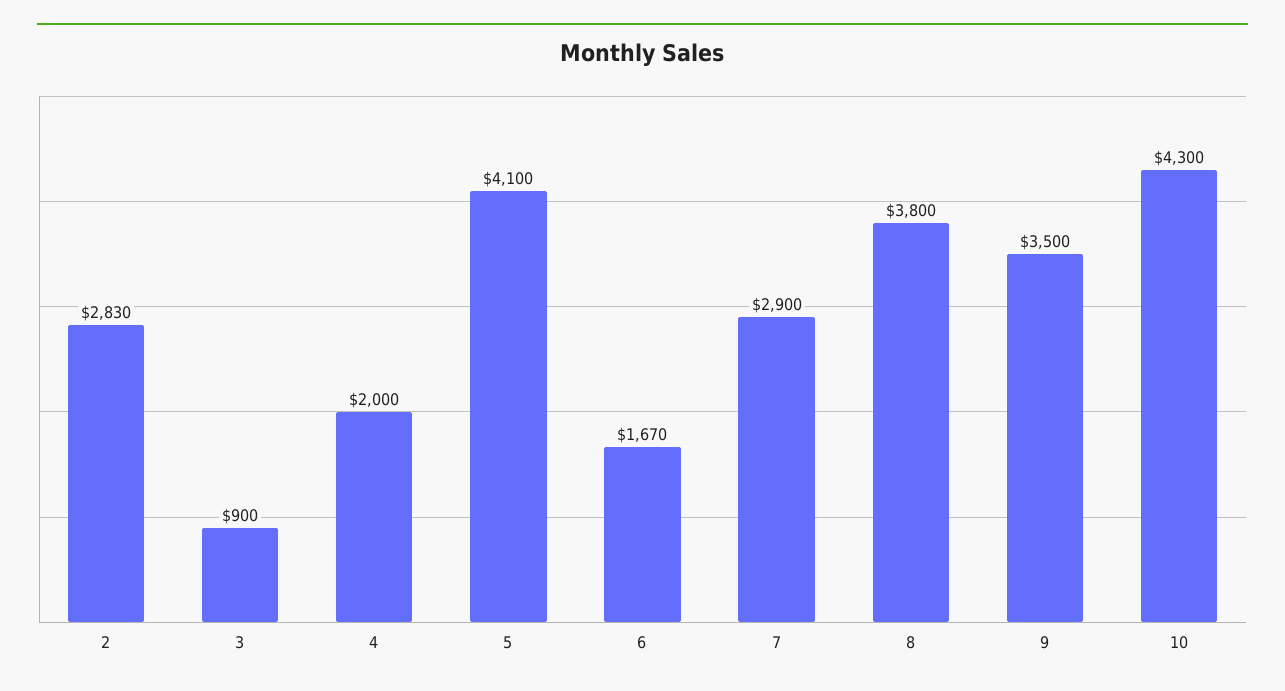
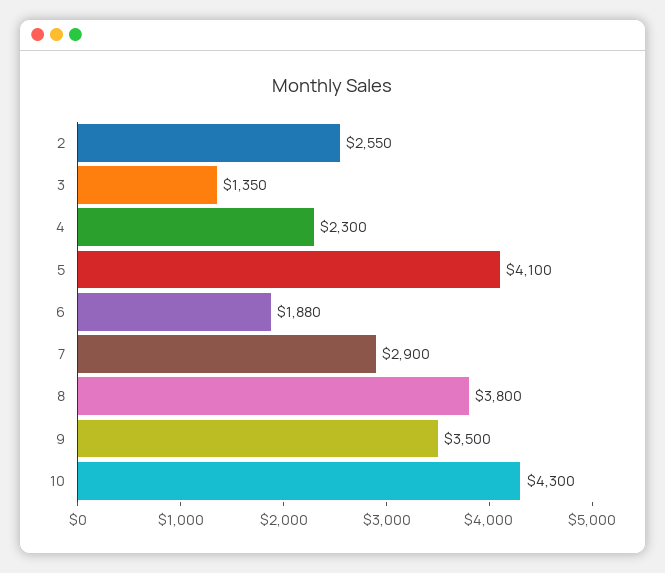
  {
-   "2": 2830,
+   "2": 2550,
-   "3": 900,
+   "3": 1350,
-   "4": 2000,
+   "4": 2300,
    "5": 4100,
-   "6": 1670,
+   "6": 1880,
    "7": 2900,
    "8": 3800,
    "9": 3500,
    "10": 4300
  }

